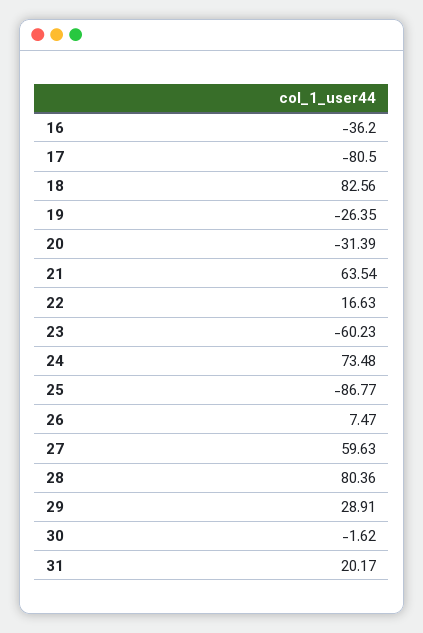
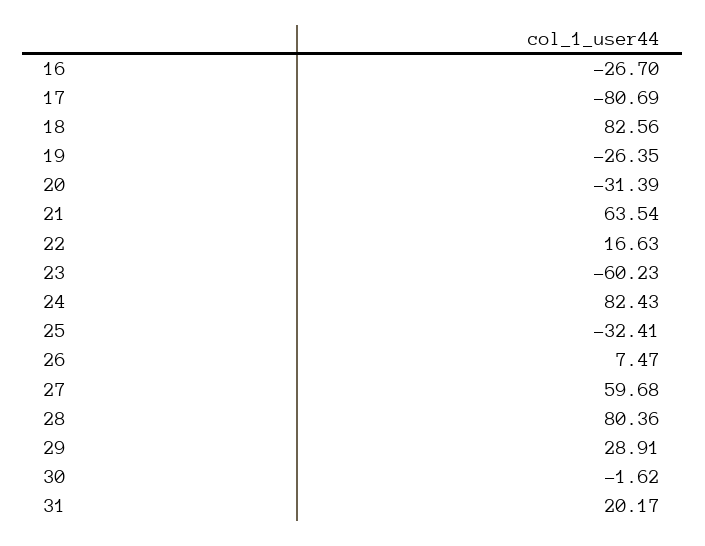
  {
-   "16": -36.2,
+   "16": -26.7,
-   "17": -80.5,
+   "17": -80.69,
    "18": 82.56,
    "19": -26.35,
    "20": -31.39,
    "21": 63.54,
    "22": 16.63,
    "23": -60.23,
-   "24": 73.48,
+   "24": 82.43,
-   "25": -86.77,
+   "25": -32.41,
    "26": 7.47,
-   "27": 59.63,
+   "27": 59.68,
    "28": 80.36,
    "29": 28.91,
    "30": -1.62,
    "31": 20.17
  }

